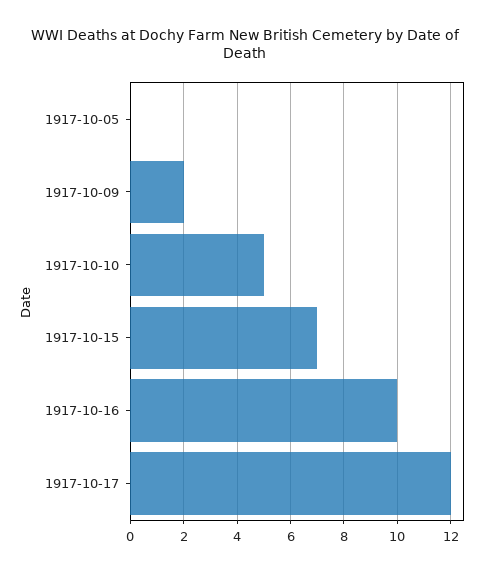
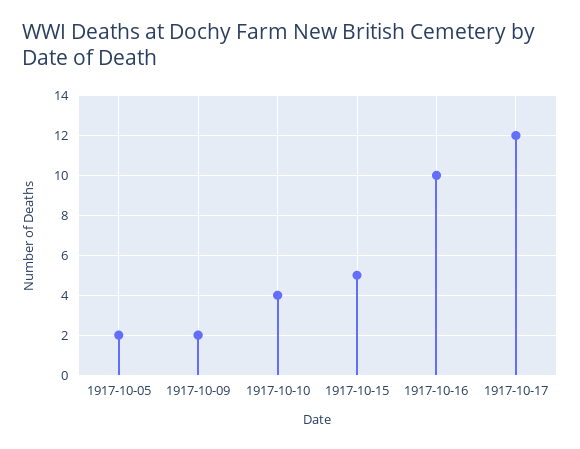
  {
-   "1917-10-05": 0,
+   "1917-10-05": 2,
    "1917-10-09": 2,
-   "1917-10-10": 5,
+   "1917-10-10": 4,
-   "1917-10-15": 7,
+   "1917-10-15": 5,
    "1917-10-16": 10,
    "1917-10-17": 12
  }

